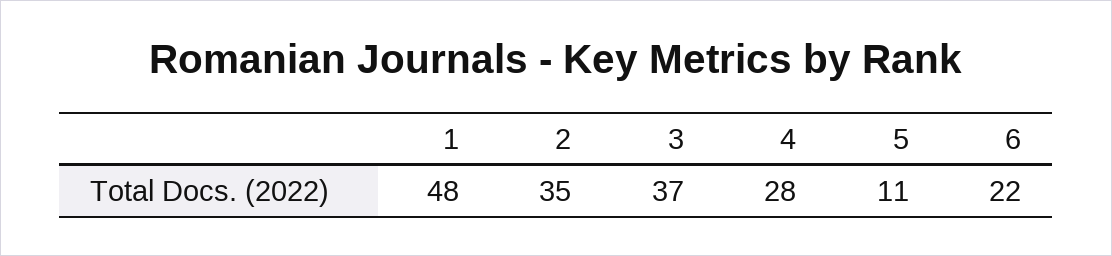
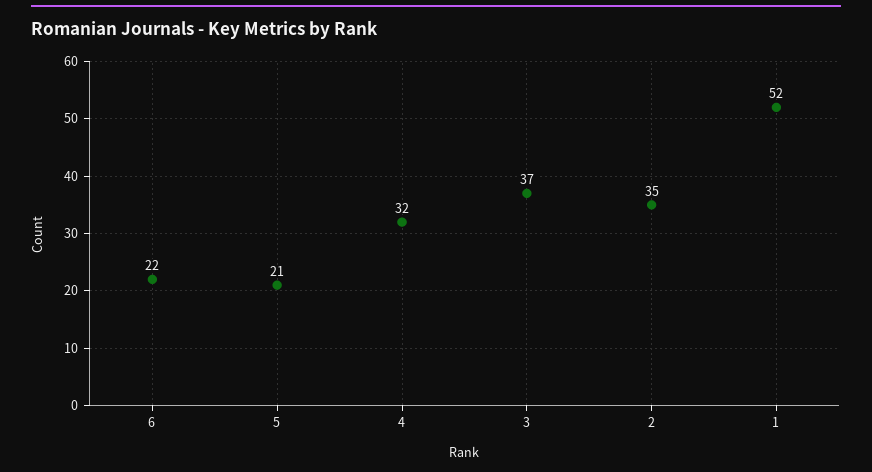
  {
-   "1": 48,
+   "1": 52,
    "2": 35,
    "3": 37,
-   "4": 28,
+   "4": 32,
-   "5": 11,
+   "5": 21,
    "6": 22
  }

